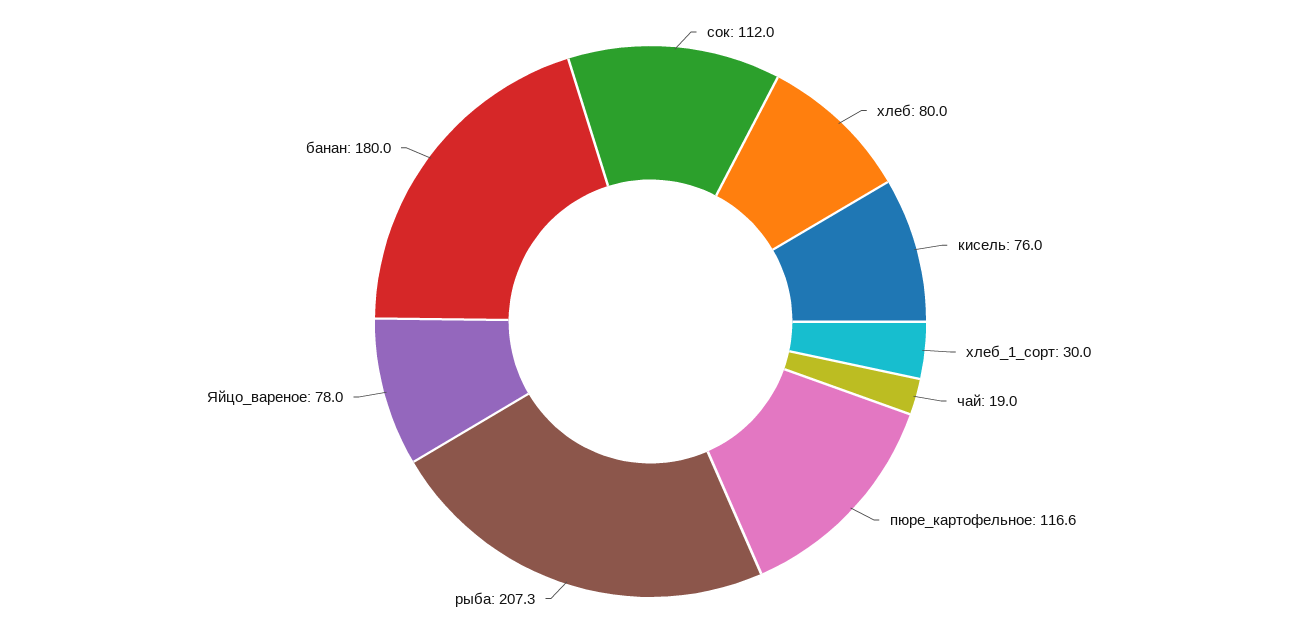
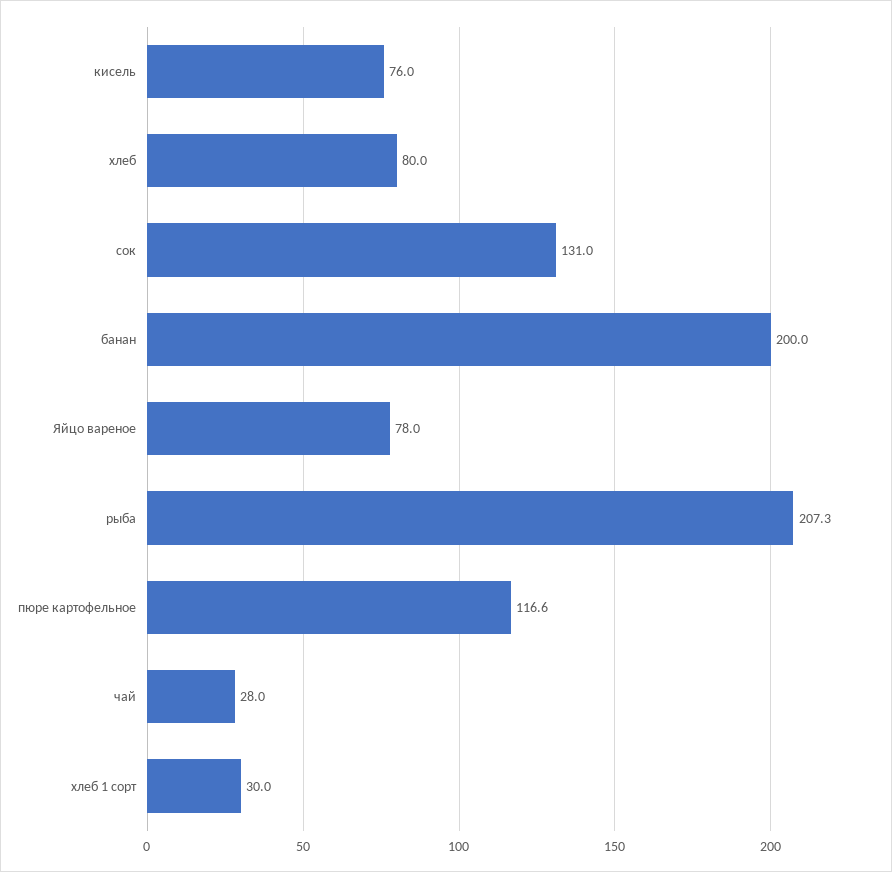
  {
-   "сок": 112,
+   "сок": 131,
    "хлеб": 80,
    "кисель": 76,
    "хлеб_1_сорт": 30,
-   "чай": 19,
+   "чай": 28,
    "пюре_картофельное": 116.6,
    "рыба": 207.3,
    "Яйцо_вареное": 78,
-   "банан": 180
+   "банан": 200
  }

